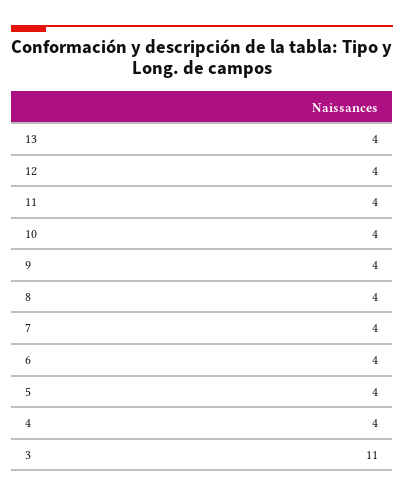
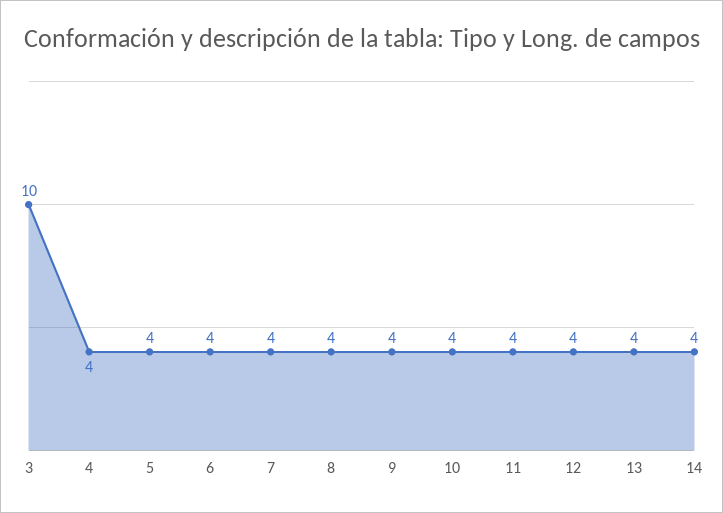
  {
    "13": 4,
    "12": 4,
    "11": 4,
    "10": 4,
    "9": 4,
    "8": 4,
    "7": 4,
    "6": 4,
    "5": 4,
    "4": 4,
-   "3": 11
+   "3": 10,
+   "14": 4
  }

